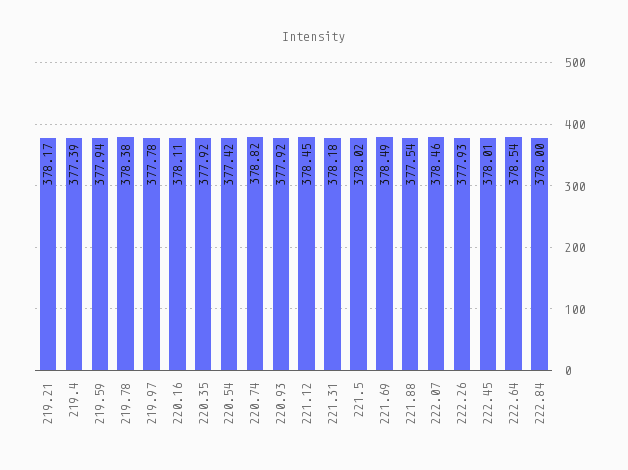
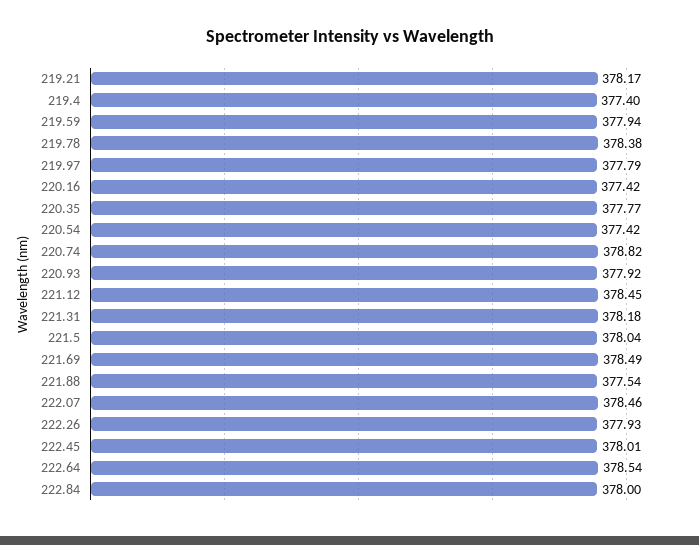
  {
    "219.21": 378.17,
-   "219.4": 377.39,
+   "219.4": 377.4,
    "219.59": 377.94,
    "219.78": 378.38,
-   "219.97": 377.78,
+   "219.97": 377.79,
-   "220.16": 378.11,
+   "220.16": 377.42,
-   "220.35": 377.92,
+   "220.35": 377.77,
    "220.54": 377.42,
    "220.74": 378.82,
    "220.93": 377.92,
    "221.12": 378.45,
    "221.31": 378.18,
-   "221.5": 378.02,
+   "221.5": 378.04,
    "221.69": 378.49,
    "221.88": 377.54,
    "222.07": 378.46,
    "222.26": 377.93,
    "222.45": 378.01,
    "222.64": 378.54,
    "222.84": 378
  }

